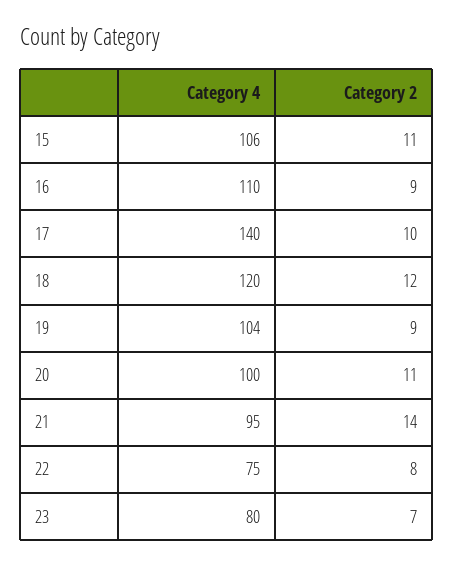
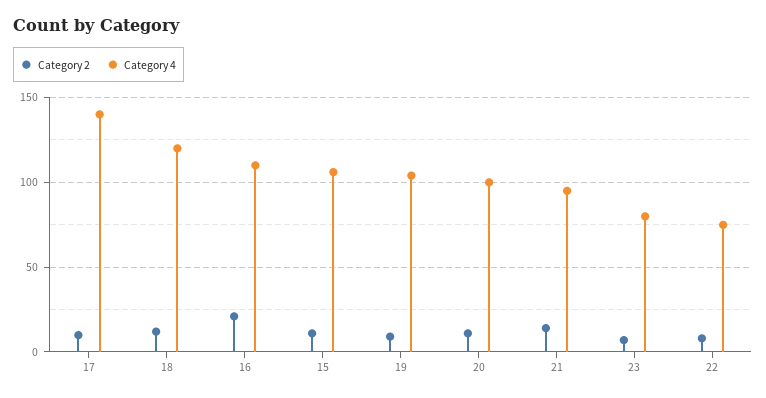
  {
    "Category 4": {
      "15": 106,
      "16": 110,
      "17": 140,
      "18": 120,
      "19": 104,
      "20": 100,
      "21": 95,
      "22": 75,
      "23": 80
    },
    "Category 2": {
      "15": 11,
-     "16": 9,
+     "16": 20,
      "17": 10,
      "18": 12,
      "19": 9,
      "20": 11,
      "21": 14,
      "22": 8,
      "23": 7
    }
  }

